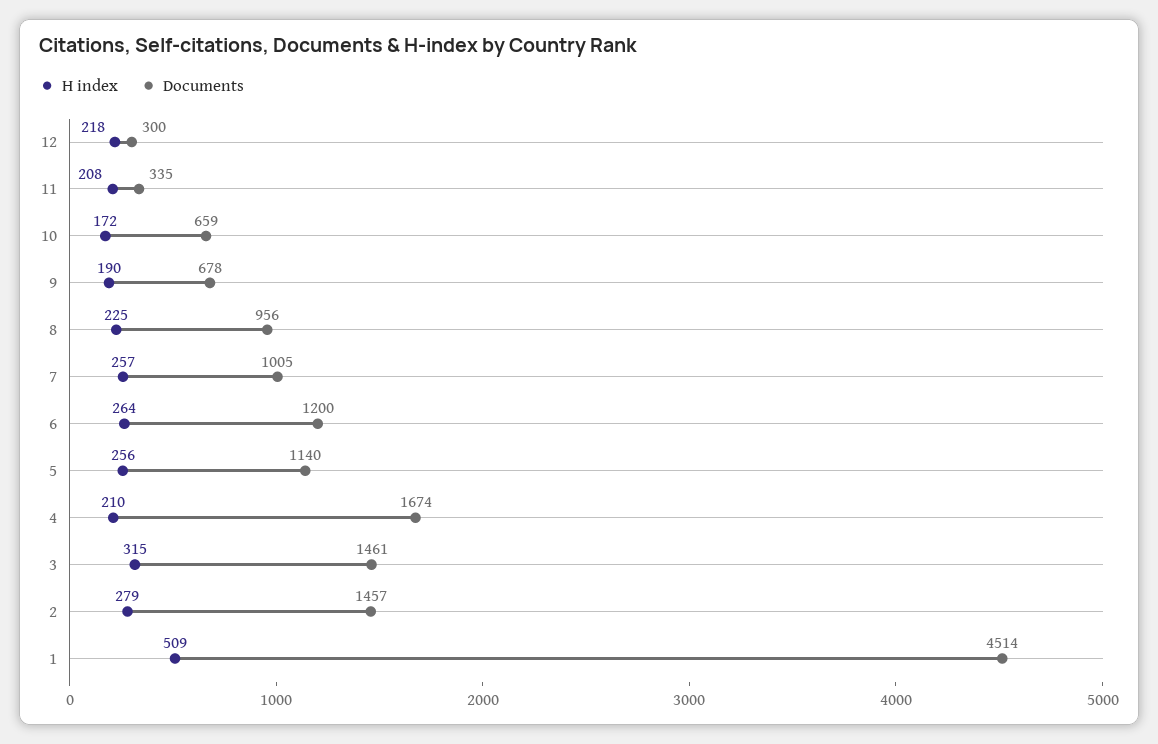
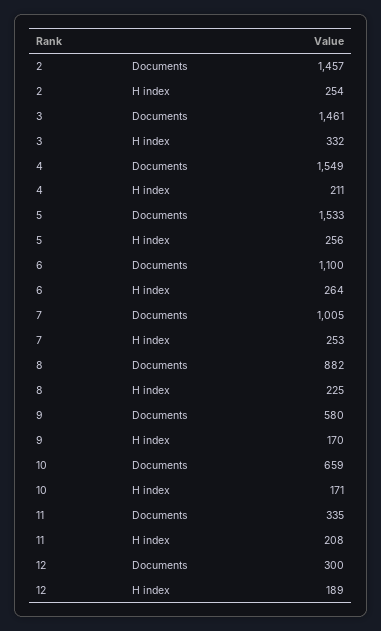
  {
    "H index": {
-     "12": 218,
+     "12": 189,
      "11": 208,
-     "10": 172,
+     "10": 171,
-     "9": 190,
+     "9": 170,
      "8": 225,
-     "7": 257,
+     "7": 253,
      "6": 264,
      "5": 256,
-     "4": 210,
+     "4": 211,
-     "3": 315,
+     "3": 332,
-     "2": 279,
+     "2": 254
-     "1": 509
    },
    "Documents": {
      "12": 300,
      "11": 335,
      "10": 659,
-     "9": 678,
+     "9": 580,
-     "8": 956,
+     "8": 882,
      "7": 1005,
-     "6": 1200,
+     "6": 1100,
-     "5": 1140,
+     "5": 1533,
-     "4": 1674,
+     "4": 1549,
      "3": 1461,
-     "2": 1457,
+     "2": 1457
-     "1": 4514
    }
  }

